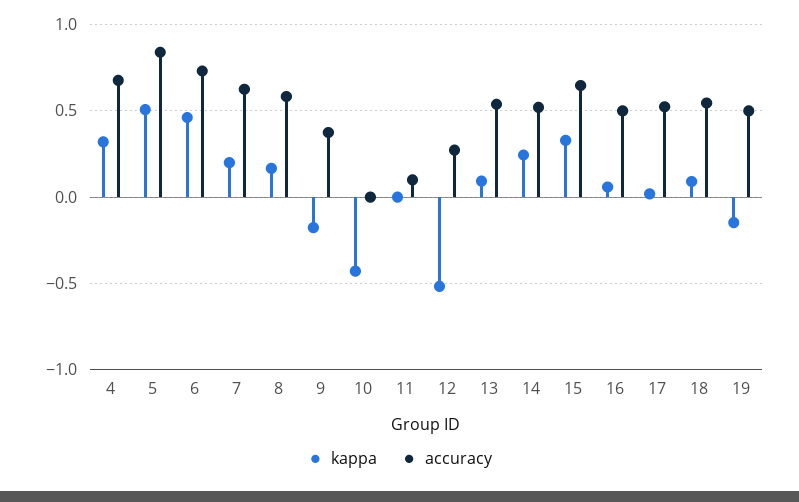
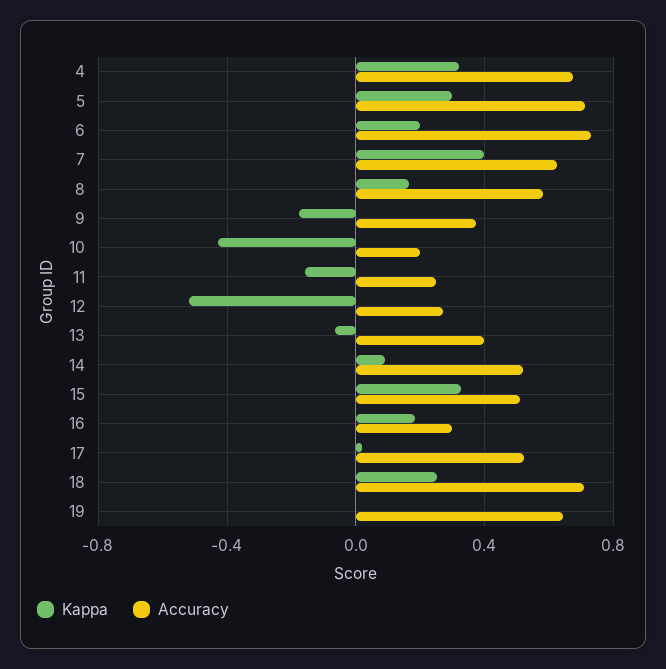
  {
    "kappa": {
      "4": 0.3,
-     "5": 0.5,
+     "5": 0.3,
-     "6": 0.45,
+     "6": 0.2,
-     "7": 0.2,
+     "7": 0.4,
      "8": 0.15,
      "9": -0.2,
      "10": -0.45,
-     "11": 0,
+     "11": -0.15,
      "12": -0.5,
-     "13": 0.1,
+     "13": -0.05,
-     "14": 0.25,
+     "14": 0.1,
      "15": 0.35,
-     "16": 0.05,
+     "16": 0.2,
      "17": 0,
-     "18": 0.1,
+     "18": 0.25,
-     "19": -0.15
+     "19": 0
    },
    "accuracy": {
      "4": 0.7,
-     "5": 0.85,
+     "5": 0.7,
      "6": 0.75,
      "7": 0.65,
      "8": 0.6,
      "9": 0.4,
-     "10": 0,
+     "10": 0.2,
-     "11": 0.1,
+     "11": 0.25,
      "12": 0.25,
-     "13": 0.55,
+     "13": 0.4,
      "14": 0.5,
-     "15": 0.65,
+     "15": 0.5,
-     "16": 0.5,
+     "16": 0.3,
      "17": 0.5,
-     "18": 0.55,
+     "18": 0.7,
-     "19": 0.5
+     "19": 0.65
    }
  }

